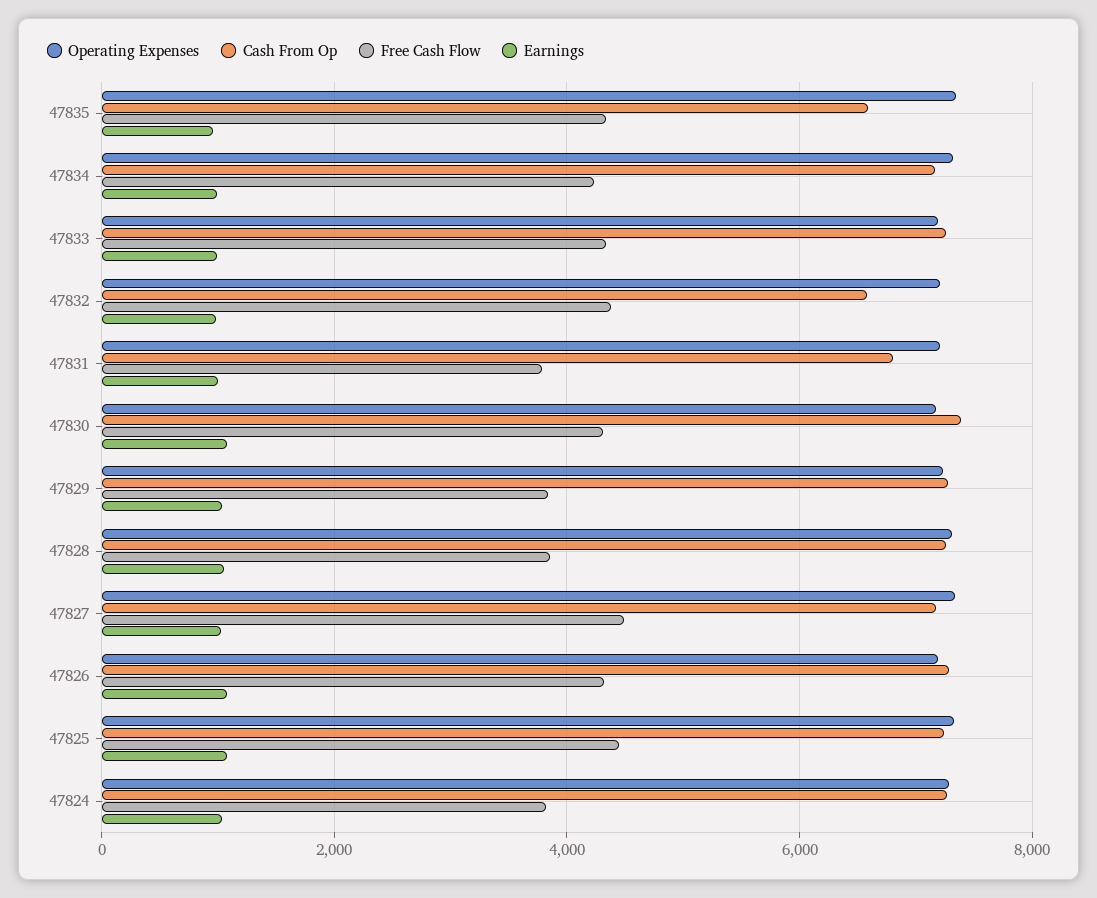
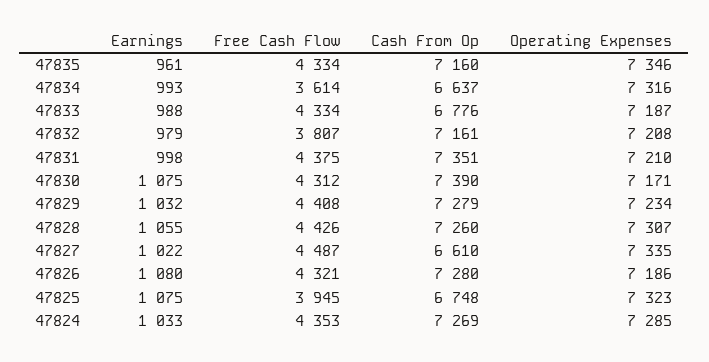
  {
    "Operating Expenses": {
      "47835": 7346,
      "47834": 7316,
      "47833": 7187,
      "47832": 7208,
      "47831": 7210,
      "47830": 7171,
      "47829": 7234,
      "47828": 7307,
      "47827": 7335,
      "47826": 7186,
      "47825": 7323,
      "47824": 7285
    },
    "Cash From Op": {
-     "47835": 6600,
+     "47835": 7160,
-     "47834": 7200,
+     "47834": 6637,
-     "47833": 7200,
+     "47833": 6776,
-     "47832": 6600,
+     "47832": 7161,
-     "47831": 6800,
+     "47831": 7351,
      "47830": 7390,
      "47829": 7279,
      "47828": 7260,
-     "47827": 7200,
+     "47827": 6610,
      "47826": 7280,
-     "47825": 7200,
+     "47825": 6748,
      "47824": 7269
    },
    "Free Cash Flow": {
      "47835": 4334,
-     "47834": 4200,
+     "47834": 3614,
      "47833": 4334,
-     "47832": 4400,
+     "47832": 3807,
-     "47831": 3800,
+     "47831": 4375,
      "47830": 4312,
-     "47829": 3800,
+     "47829": 4408,
-     "47828": 3800,
+     "47828": 4426,
      "47827": 4487,
      "47826": 4321,
-     "47825": 4400,
+     "47825": 3945,
-     "47824": 3800
+     "47824": 4353
    },
    "Earnings": {
      "47835": 961,
      "47834": 993,
      "47833": 988,
      "47832": 979,
      "47831": 998,
      "47830": 1075,
      "47829": 1032,
      "47828": 1055,
      "47827": 1022,
      "47826": 1080,
      "47825": 1075,
      "47824": 1033
    }
  }

